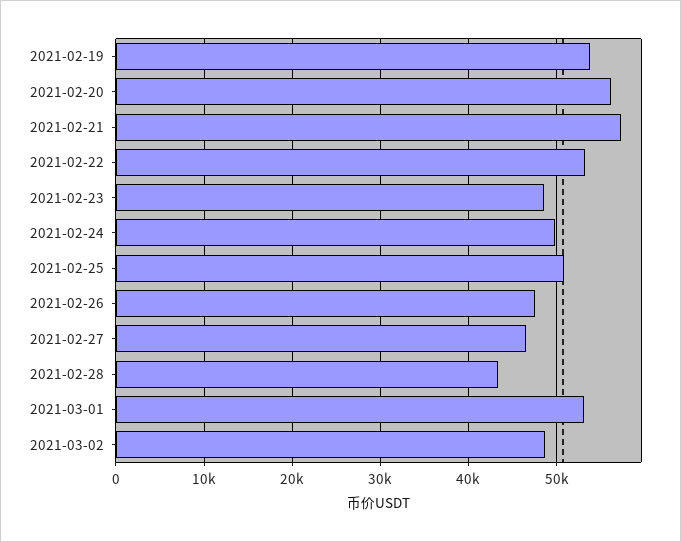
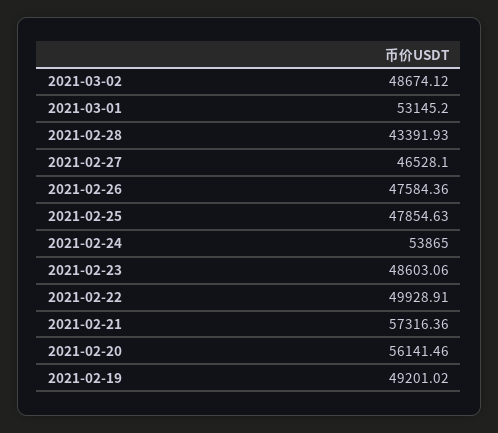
  {
-   "2021-02-19": 54000,
+   "2021-02-19": 49201.02,
    "2021-02-20": 56141.46,
    "2021-02-21": 57316.36,
-   "2021-02-22": 53000,
+   "2021-02-22": 49928.91,
    "2021-02-23": 48603.06,
-   "2021-02-24": 50000,
+   "2021-02-24": 53865,
-   "2021-02-25": 51000,
+   "2021-02-25": 47854.63,
    "2021-02-26": 47584.36,
    "2021-02-27": 46528.1,
    "2021-02-28": 43391.93,
    "2021-03-01": 53145.2,
    "2021-03-02": 48674.12
  }

